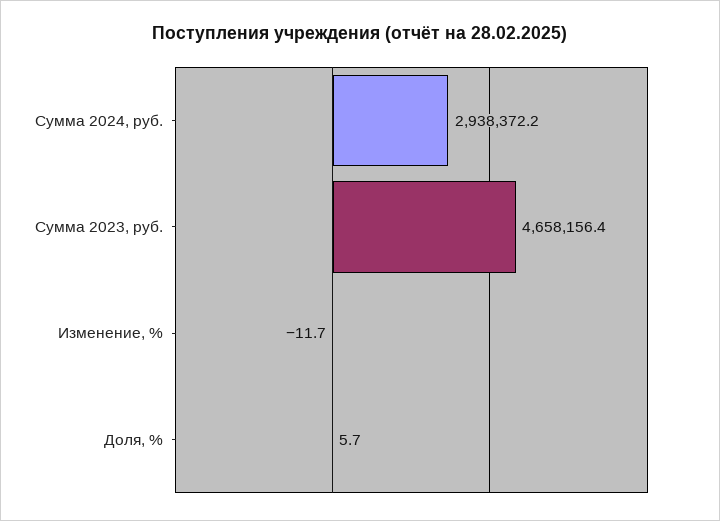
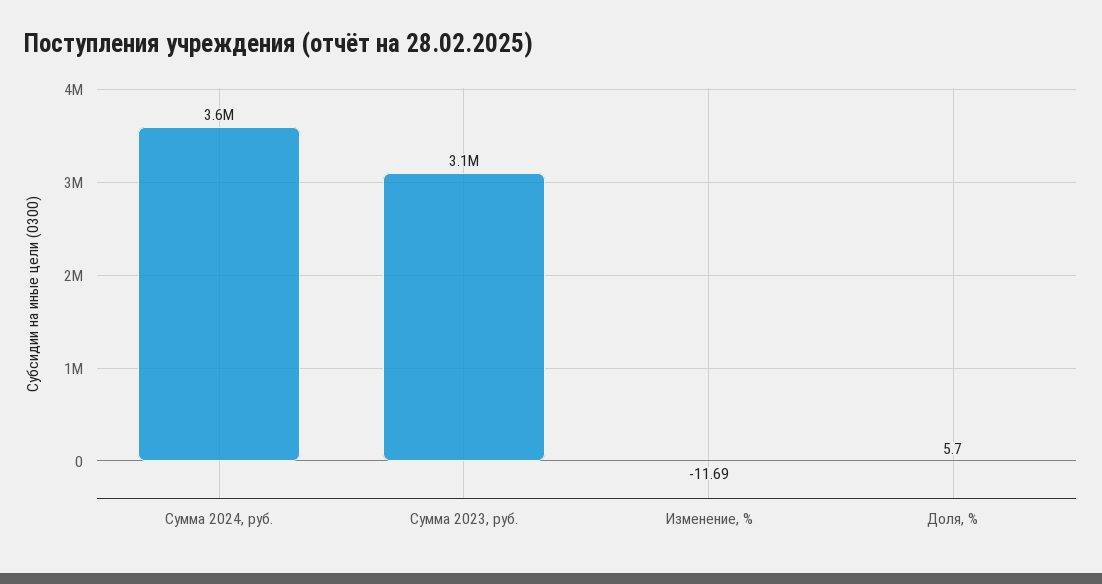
  {
-   "Сумма 2024, руб.": 2938372.2,
+   "Сумма 2024, руб.": 3600000,
-   "Сумма 2023, руб.": 4658156.4,
+   "Сумма 2023, руб.": 3100000,
    "Изменение, %": -11.69,
    "Доля, %": 5.7
  }

